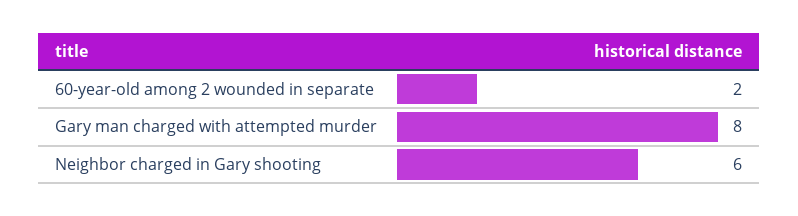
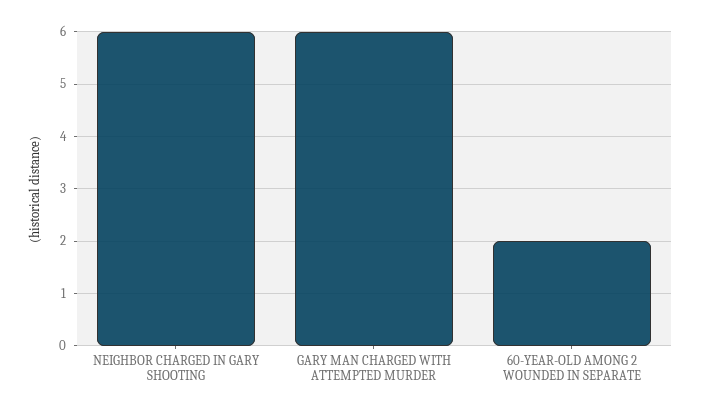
  {
    "60-year-old among 2 wounded in separate": 2,
-   "Gary man charged with attempted murder": 8,
+   "Gary man charged with attempted murder": 6,
    "Neighbor charged in Gary shooting": 6
  }

